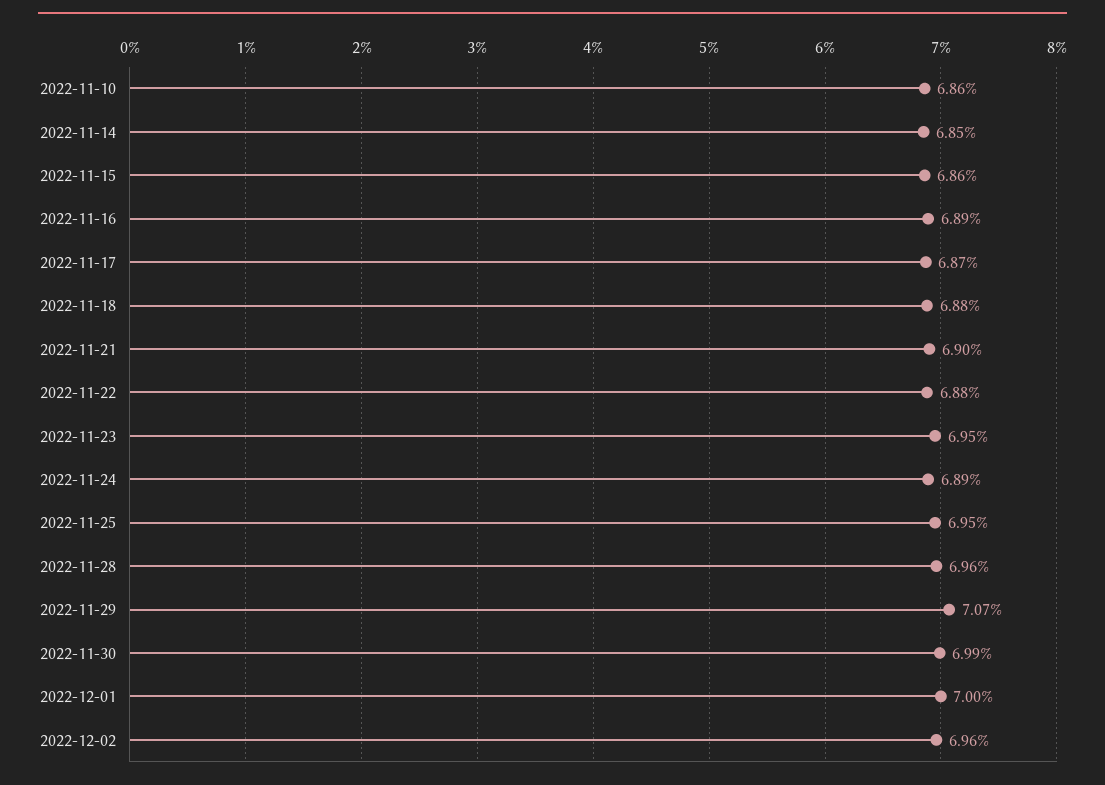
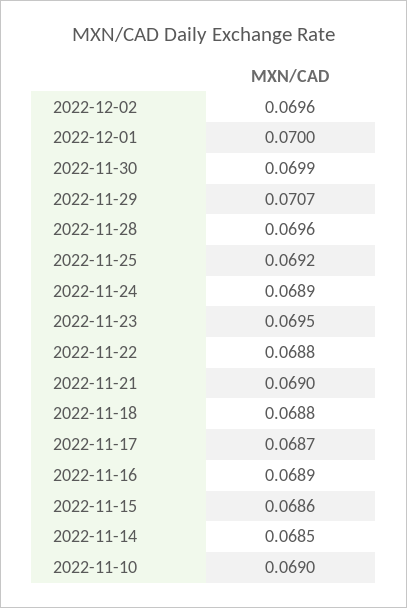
  {
-   "2022-11-10": 0.0686,
+   "2022-11-10": 0.069,
    "2022-11-14": 0.0685,
    "2022-11-15": 0.0686,
    "2022-11-16": 0.0689,
    "2022-11-17": 0.0687,
    "2022-11-18": 0.0688,
    "2022-11-21": 0.069,
    "2022-11-22": 0.0688,
    "2022-11-23": 0.0695,
    "2022-11-24": 0.0689,
-   "2022-11-25": 0.0695,
+   "2022-11-25": 0.0692,
    "2022-11-28": 0.0696,
    "2022-11-29": 0.0707,
    "2022-11-30": 0.0699,
    "2022-12-01": 0.07,
    "2022-12-02": 0.0696
  }

